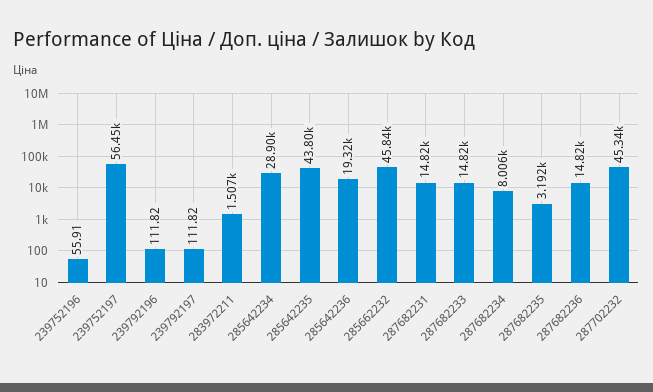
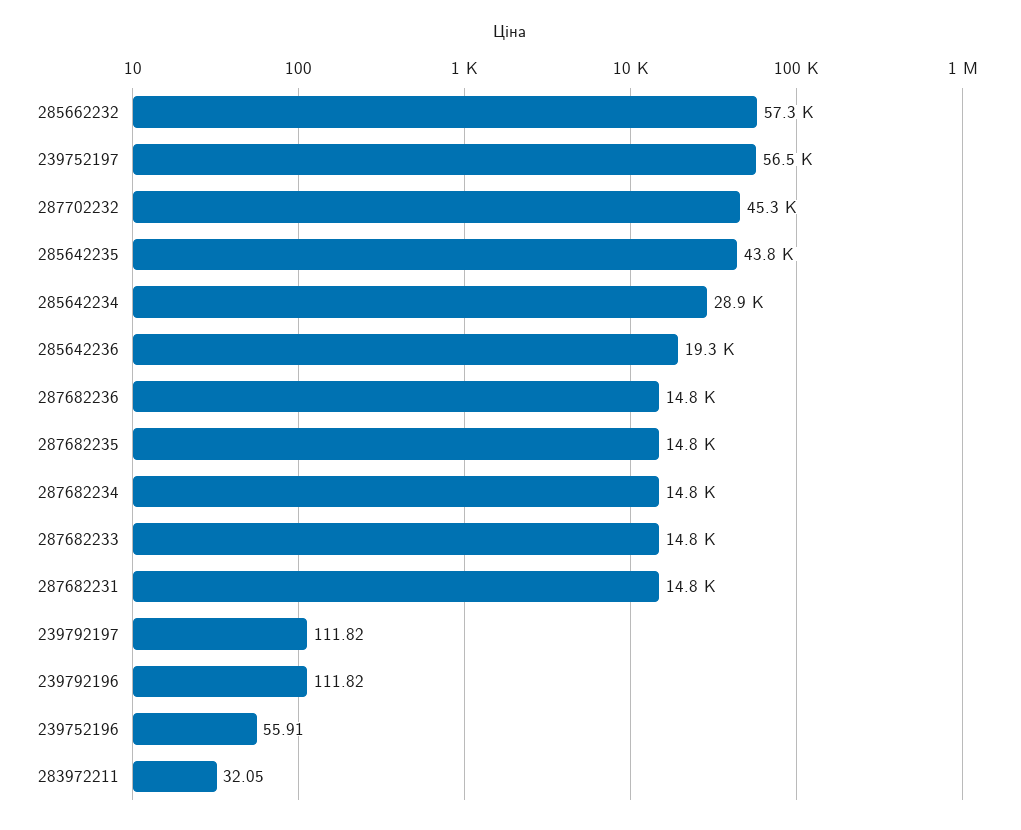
  {
    "239752196": 55.91,
    "239752197": 56450,
    "239792196": 111.82,
    "239792197": 111.82,
-   "283972211": 1507,
+   "283972211": 32.05,
    "285642234": 28900,
    "285642235": 43800,
    "285642236": 19320,
-   "285662232": 45840,
+   "285662232": 57300,
    "287682231": 14820,
    "287682233": 14820,
-   "287682234": 8006,
+   "287682234": 14800,
-   "287682235": 3192,
+   "287682235": 14800,
    "287682236": 14820,
    "287702232": 45340
  }

